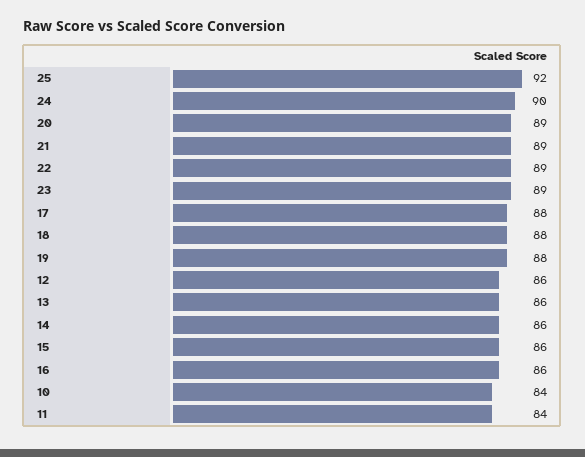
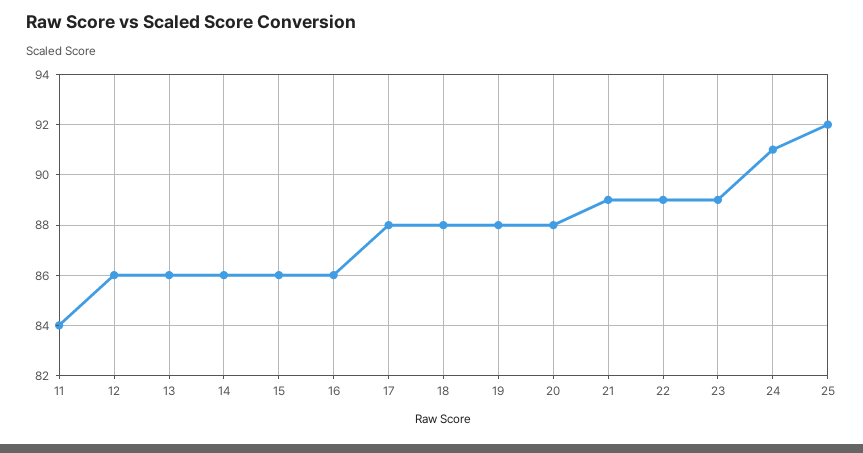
  {
    "25": 92,
-   "24": 90,
+   "24": 91,
-   "20": 89,
+   "20": 88,
    "21": 89,
    "22": 89,
    "23": 89,
    "17": 88,
    "18": 88,
    "19": 88,
    "12": 86,
    "13": 86,
    "14": 86,
    "15": 86,
    "16": 86,
-   "10": 84,
    "11": 84
  }

